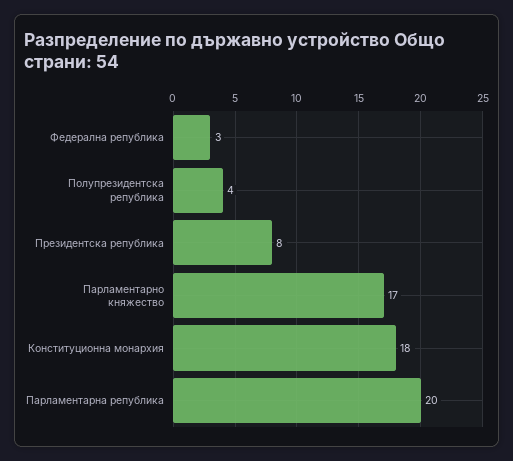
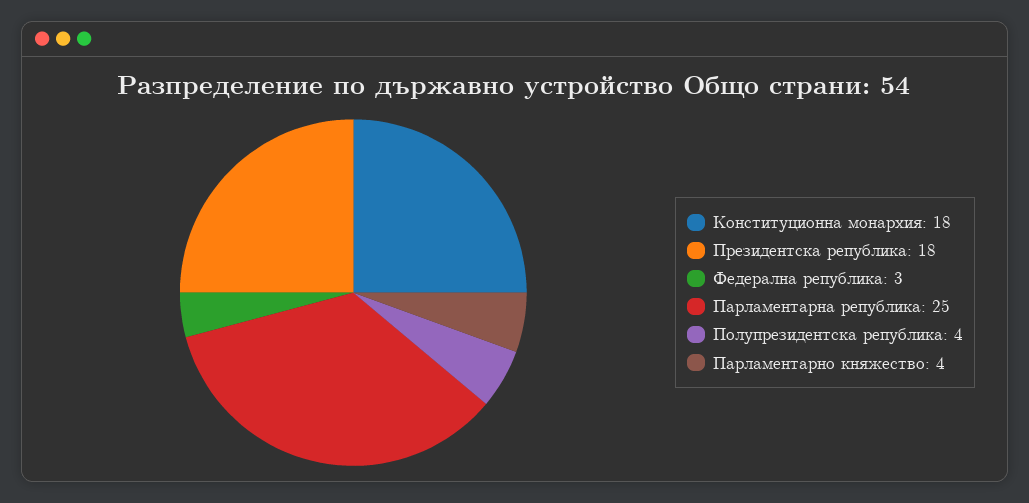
  {
    "Федерална република": 3,
    "Полупрезидентска република": 4,
-   "Президентска република": 8,
+   "Президентска република": 18,
-   "Парламентарно княжество": 17,
+   "Парламентарно княжество": 4,
    "Конституционна монархия": 18,
-   "Парламентарна република": 20
+   "Парламентарна република": 25
  }

